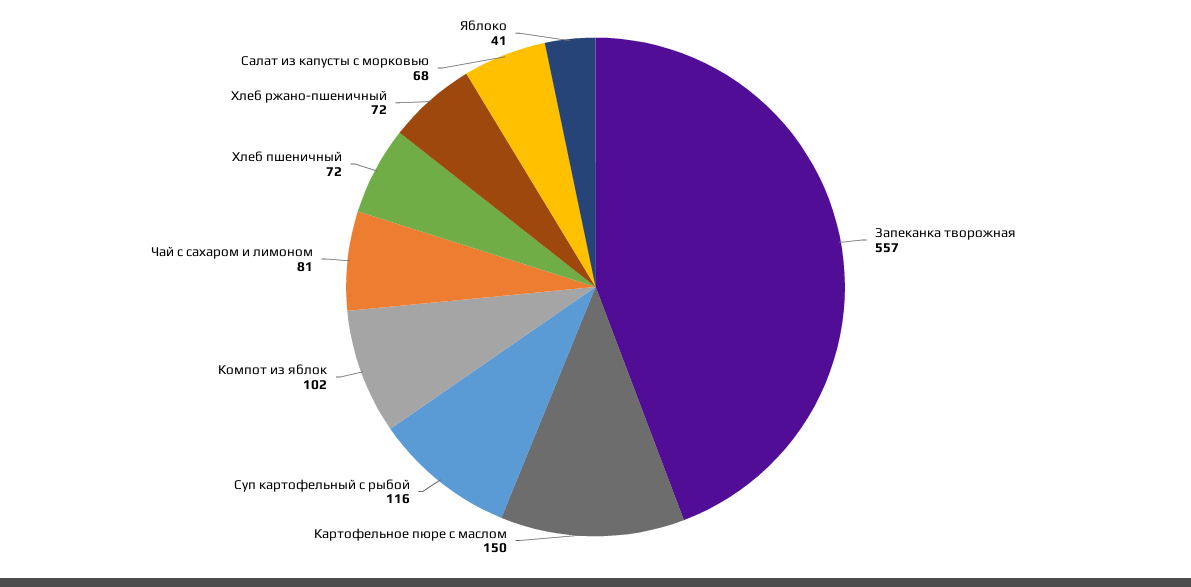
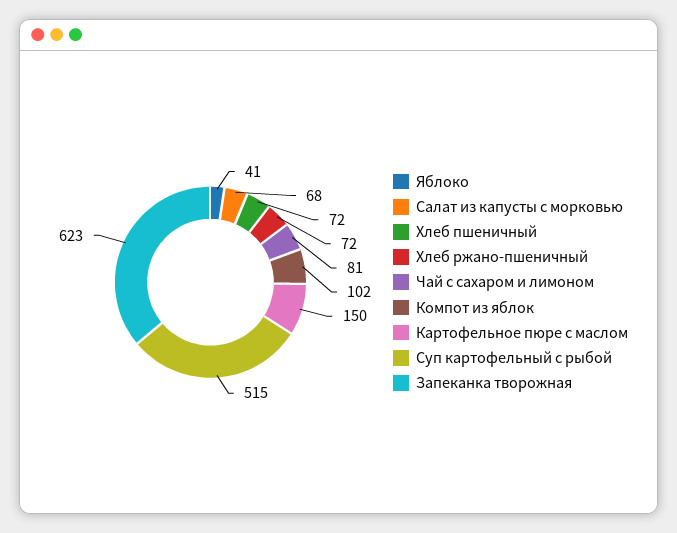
  {
-   "Запеканка творожная": 557,
+   "Запеканка творожная": 623,
    "Картофельное пюре с маслом": 150,
-   "Суп картофельный с рыбой": 116,
+   "Суп картофельный с рыбой": 515,
    "Компот из яблок": 102,
    "Чай с сахаром и лимоном": 81,
    "Хлеб пшеничный": 72,
    "Хлеб ржано-пшеничный": 72,
    "Салат из капусты с морковью": 68,
    "Яблоко": 41
  }

